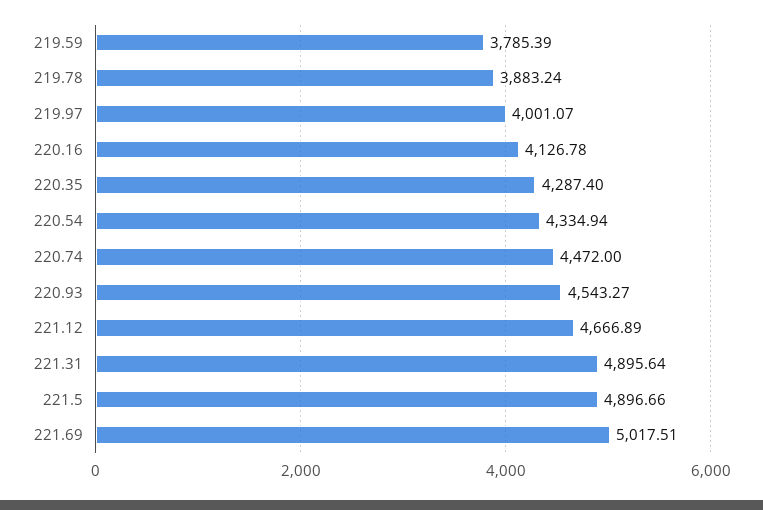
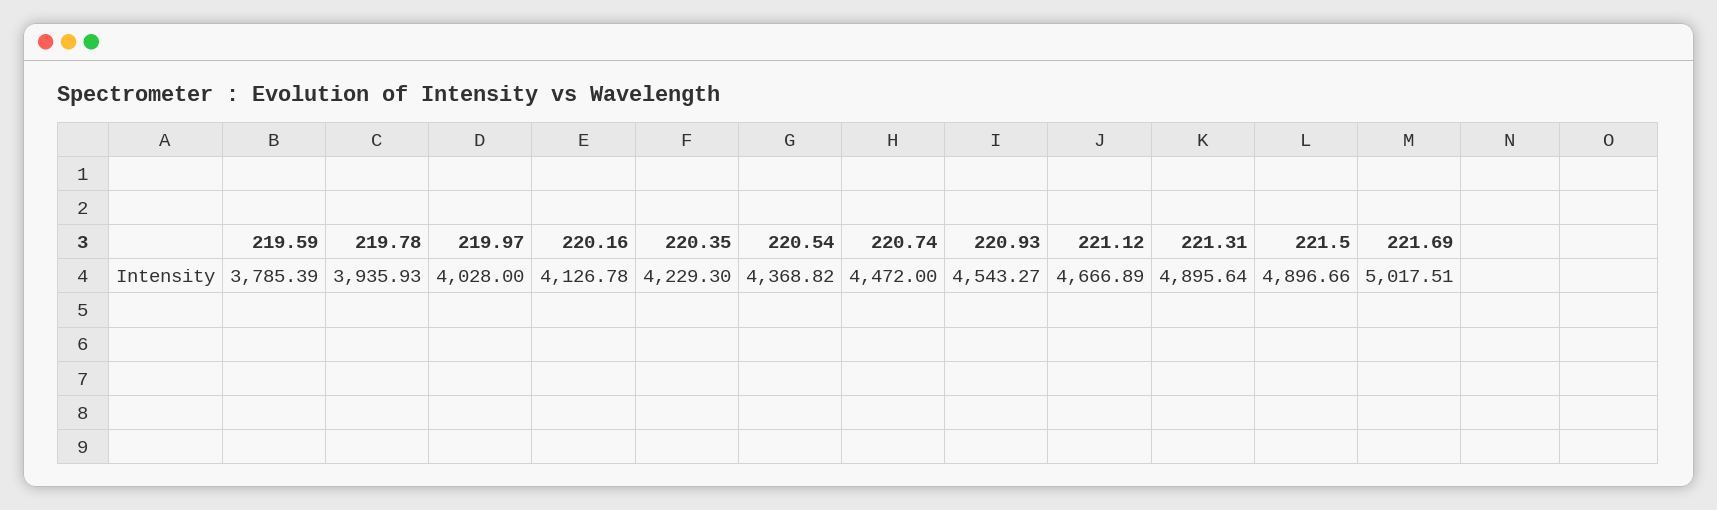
  {
    "219.59": 3785.39,
-   "219.78": 3883.24,
+   "219.78": 3935.93,
-   "219.97": 4001.07,
+   "219.97": 4028,
    "220.16": 4126.78,
-   "220.35": 4287.4,
+   "220.35": 4229.3,
-   "220.54": 4334.94,
+   "220.54": 4368.82,
    "220.74": 4472,
    "220.93": 4543.27,
    "221.12": 4666.89,
    "221.31": 4895.64,
    "221.5": 4896.66,
    "221.69": 5017.51
  }

